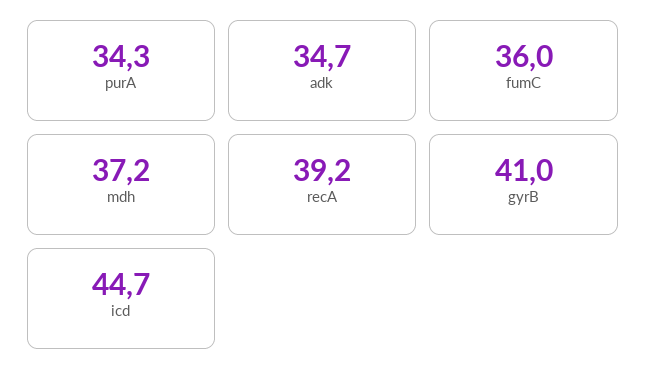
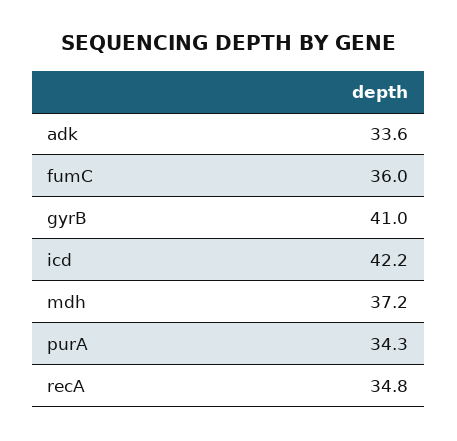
  {
    "purA": 34.3,
-   "adk": 34.7,
+   "adk": 33.6,
    "fumC": 36,
    "mdh": 37.2,
-   "recA": 39.2,
+   "recA": 34.8,
    "gyrB": 41,
-   "icd": 44.7
+   "icd": 42.2
  }

